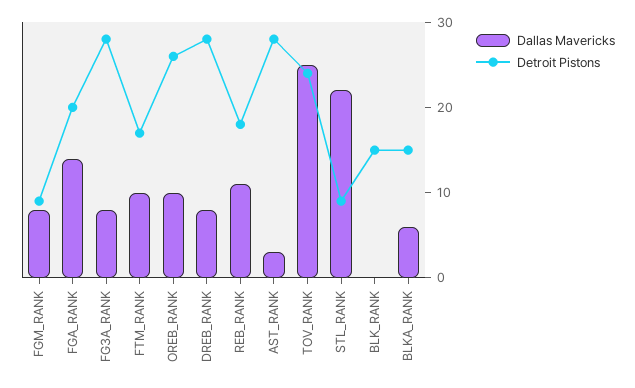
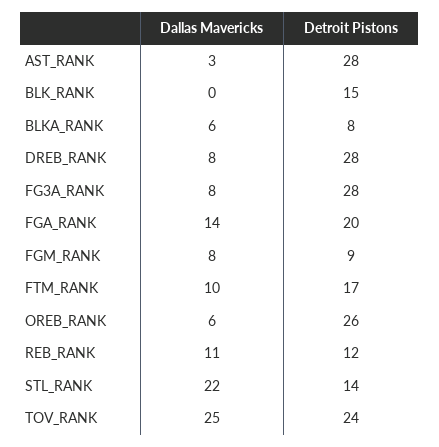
  {
    "Dallas Mavericks": {
      "FGM_RANK": 8,
      "FGA_RANK": 14,
      "FG3A_RANK": 8,
      "FTM_RANK": 10,
-     "OREB_RANK": 10,
+     "OREB_RANK": 6,
      "DREB_RANK": 8,
      "REB_RANK": 11,
      "AST_RANK": 3,
      "TOV_RANK": 25,
      "STL_RANK": 22,
      "BLK_RANK": 0,
      "BLKA_RANK": 6
    },
    "Detroit Pistons": {
      "FGM_RANK": 9,
      "FGA_RANK": 20,
      "FG3A_RANK": 28,
      "FTM_RANK": 17,
      "OREB_RANK": 26,
      "DREB_RANK": 28,
-     "REB_RANK": 18,
+     "REB_RANK": 12,
      "AST_RANK": 28,
      "TOV_RANK": 24,
-     "STL_RANK": 9,
+     "STL_RANK": 14,
      "BLK_RANK": 15,
-     "BLKA_RANK": 15
+     "BLKA_RANK": 8
    }
  }

